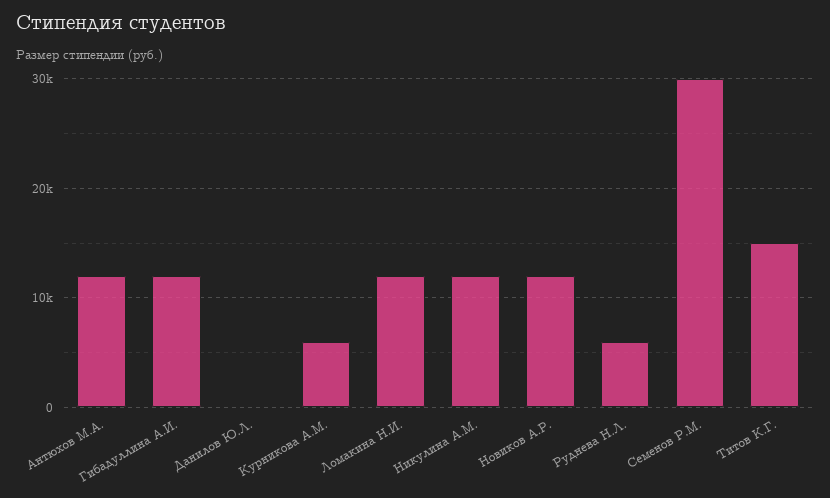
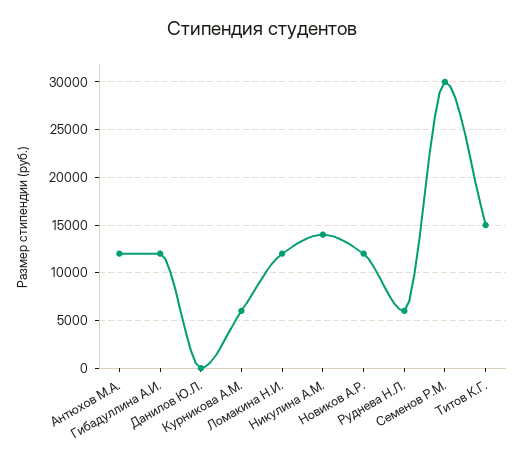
  {
    "Антюхов М.А.": 12000,
    "Гибадуллина А.И.": 12000,
    "Данилов Ю.Л.": 0,
    "Курникова А.М.": 6000,
    "Ломакина Н.И.": 12000,
-   "Никулина А.М.": 12000,
+   "Никулина А.М.": 14000,
    "Новиков А.Р.": 12000,
    "Руднева Н.Л.": 6000,
    "Семенов Р.М.": 30000,
    "Титов К.Г.": 15000
  }

